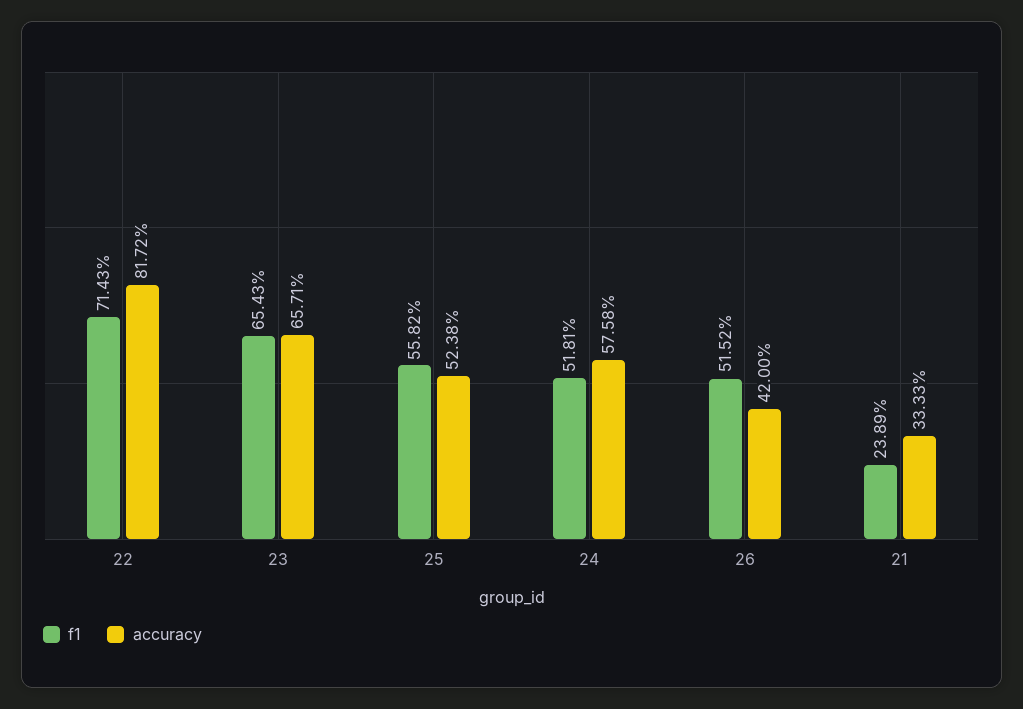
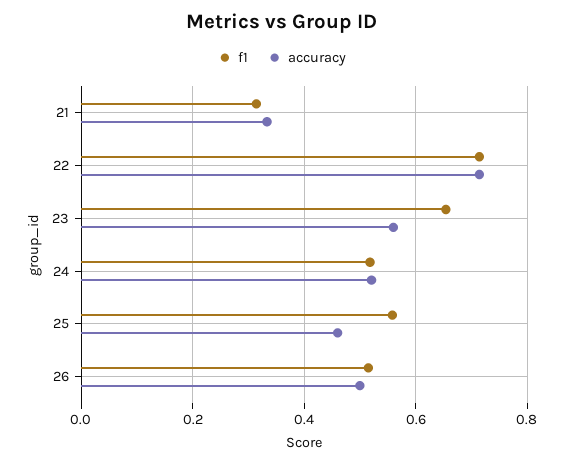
  {
    "f1": {
      "22": 0.7143,
      "23": 0.6543,
      "25": 0.5582,
      "24": 0.5181,
      "26": 0.5152,
-     "21": 0.2389
+     "21": 0.32
    },
    "accuracy": {
-     "22": 0.8172,
+     "22": 0.72,
-     "23": 0.6571,
+     "23": 0.56,
-     "25": 0.5238,
+     "25": 0.46,
-     "24": 0.5758,
+     "24": 0.52,
-     "26": 0.42,
+     "26": 0.5,
      "21": 0.3333
    }
  }

